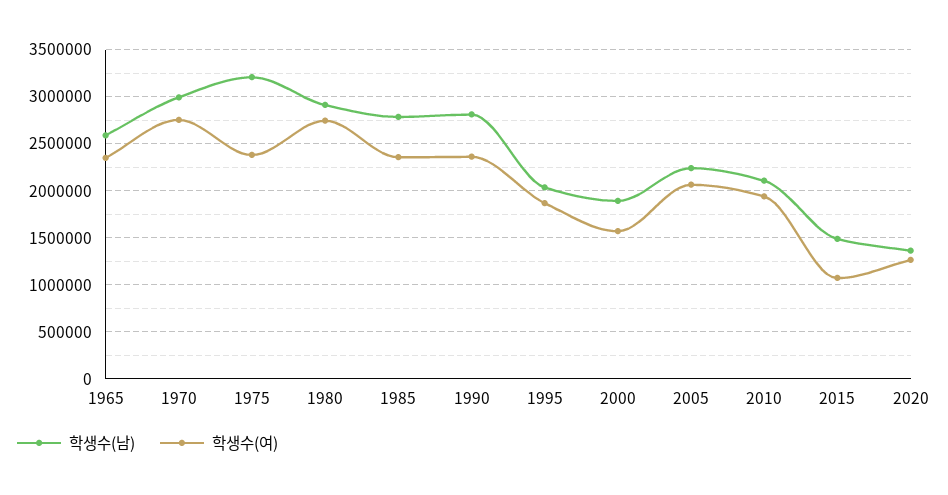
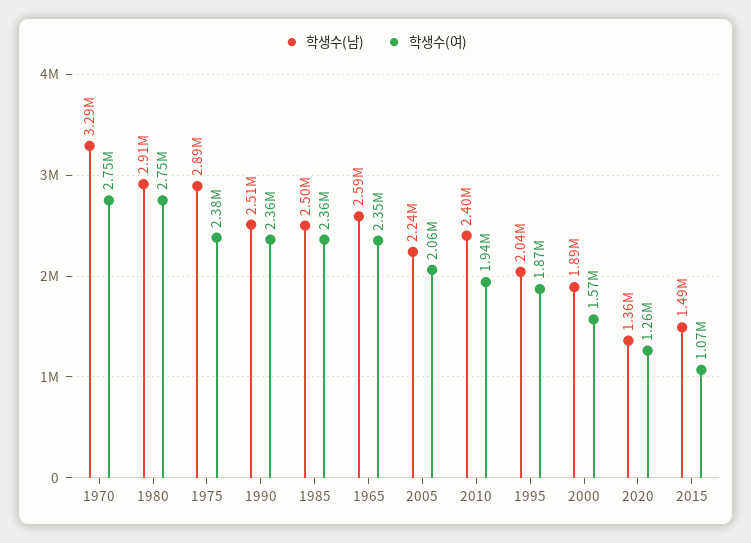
  {
    "학생수(남)": {
      "1965": 2590000,
-     "1970": 3000000,
+     "1970": 3290000,
-     "1975": 3200000,
+     "1975": 2890000,
      "1980": 2910000,
-     "1985": 2800000,
+     "1985": 2500000,
-     "1990": 2800000,
+     "1990": 2510000,
      "1995": 2040000,
      "2000": 1890000,
      "2005": 2240000,
-     "2010": 2100000,
+     "2010": 2400000,
      "2015": 1490000,
      "2020": 1360000
    },
    "학생수(여)": {
      "1965": 2350000,
      "1970": 2750000,
      "1975": 2380000,
      "1980": 2750000,
      "1985": 2360000,
      "1990": 2360000,
      "1995": 1870000,
      "2000": 1570000,
      "2005": 2060000,
      "2010": 1940000,
      "2015": 1070000,
      "2020": 1260000
    }
  }

